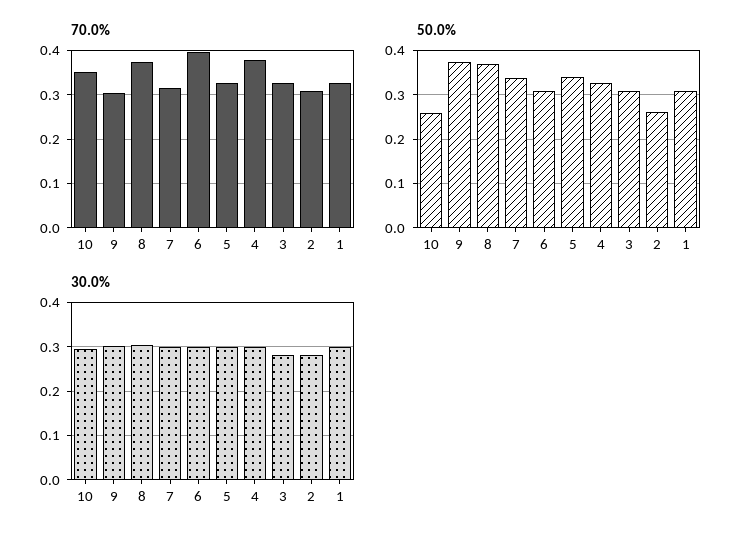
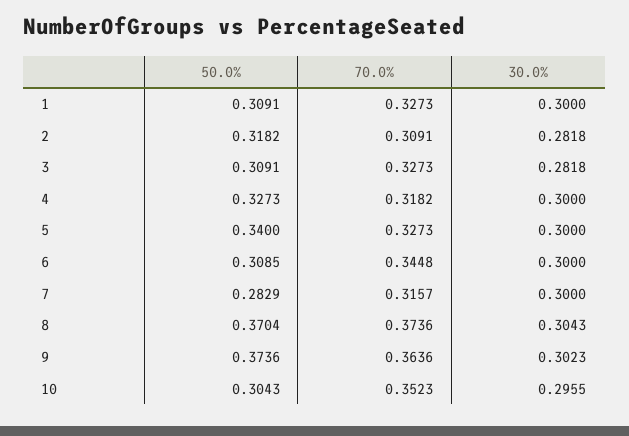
  {
    "70.0%": {
      "10": 0.3523,
-     "9": 0.3,
+     "9": 0.3636,
      "8": 0.3736,
      "7": 0.3157,
-     "6": 0.4,
+     "6": 0.3448,
      "5": 0.3273,
-     "4": 0.38,
+     "4": 0.3182,
      "3": 0.3273,
      "2": 0.3091,
      "1": 0.3273
    },
    "50.0%": {
-     "10": 0.26,
+     "10": 0.3043,
      "9": 0.3736,
      "8": 0.3704,
-     "7": 0.34,
+     "7": 0.2829,
      "6": 0.3085,
      "5": 0.34,
      "4": 0.3273,
      "3": 0.3091,
-     "2": 0.26,
+     "2": 0.3182,
      "1": 0.3091
    },
    "30.0%": {
      "10": 0.2955,
      "9": 0.3023,
      "8": 0.3043,
      "7": 0.3,
      "6": 0.3,
      "5": 0.3,
      "4": 0.3,
      "3": 0.2818,
      "2": 0.2818,
      "1": 0.3
    }
  }

